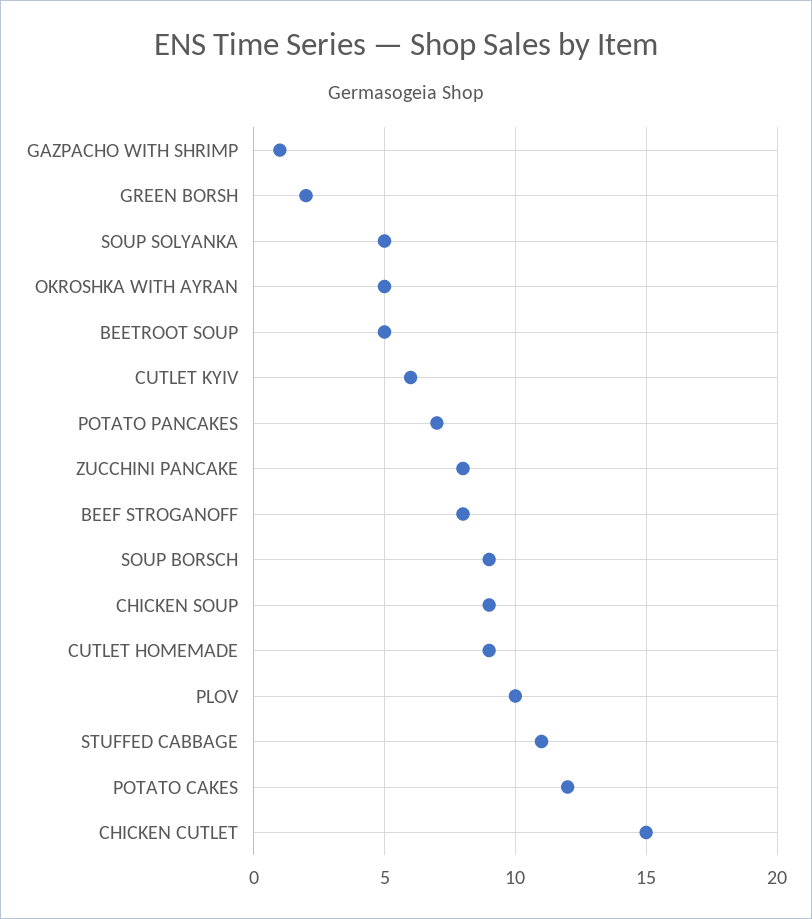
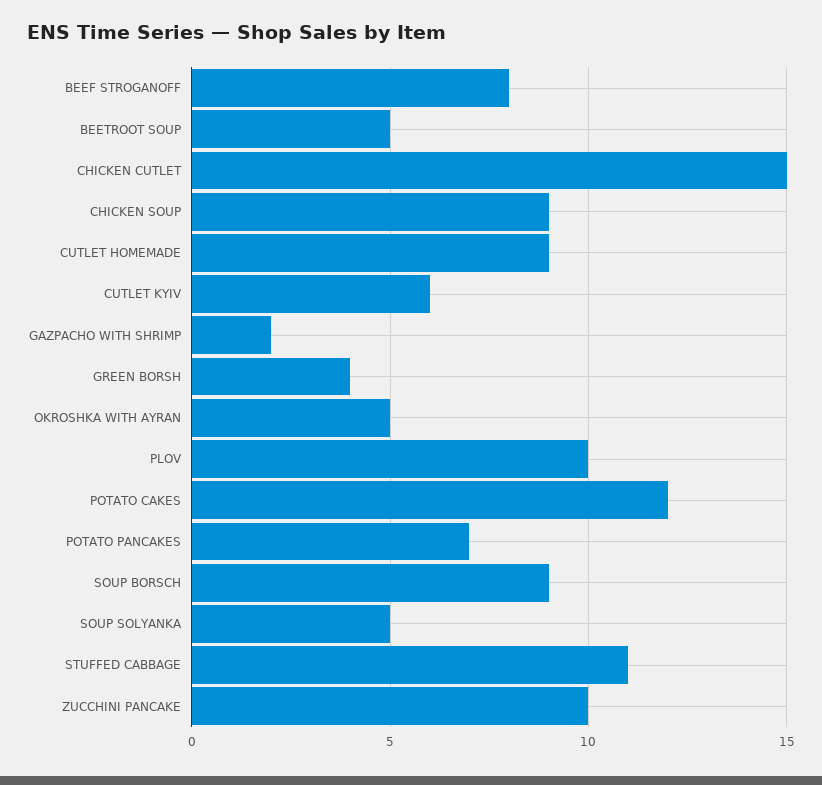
  {
-   "GAZPACHO WITH SHRIMP": 1,
+   "GAZPACHO WITH SHRIMP": 2,
-   "GREEN BORSH": 2,
+   "GREEN BORSH": 4,
    "SOUP SOLYANKA": 5,
    "OKROSHKA WITH AYRAN": 5,
    "BEETROOT SOUP": 5,
    "CUTLET KYIV": 6,
    "POTATO PANCAKES": 7,
-   "ZUCCHINI PANCAKE": 8,
+   "ZUCCHINI PANCAKE": 10,
    "BEEF STROGANOFF": 8,
    "SOUP BORSCH": 9,
    "CHICKEN SOUP": 9,
    "CUTLET HOMEMADE": 9,
    "PLOV": 10,
    "STUFFED CABBAGE": 11,
    "POTATO CAKES": 12,
    "CHICKEN CUTLET": 15
  }

